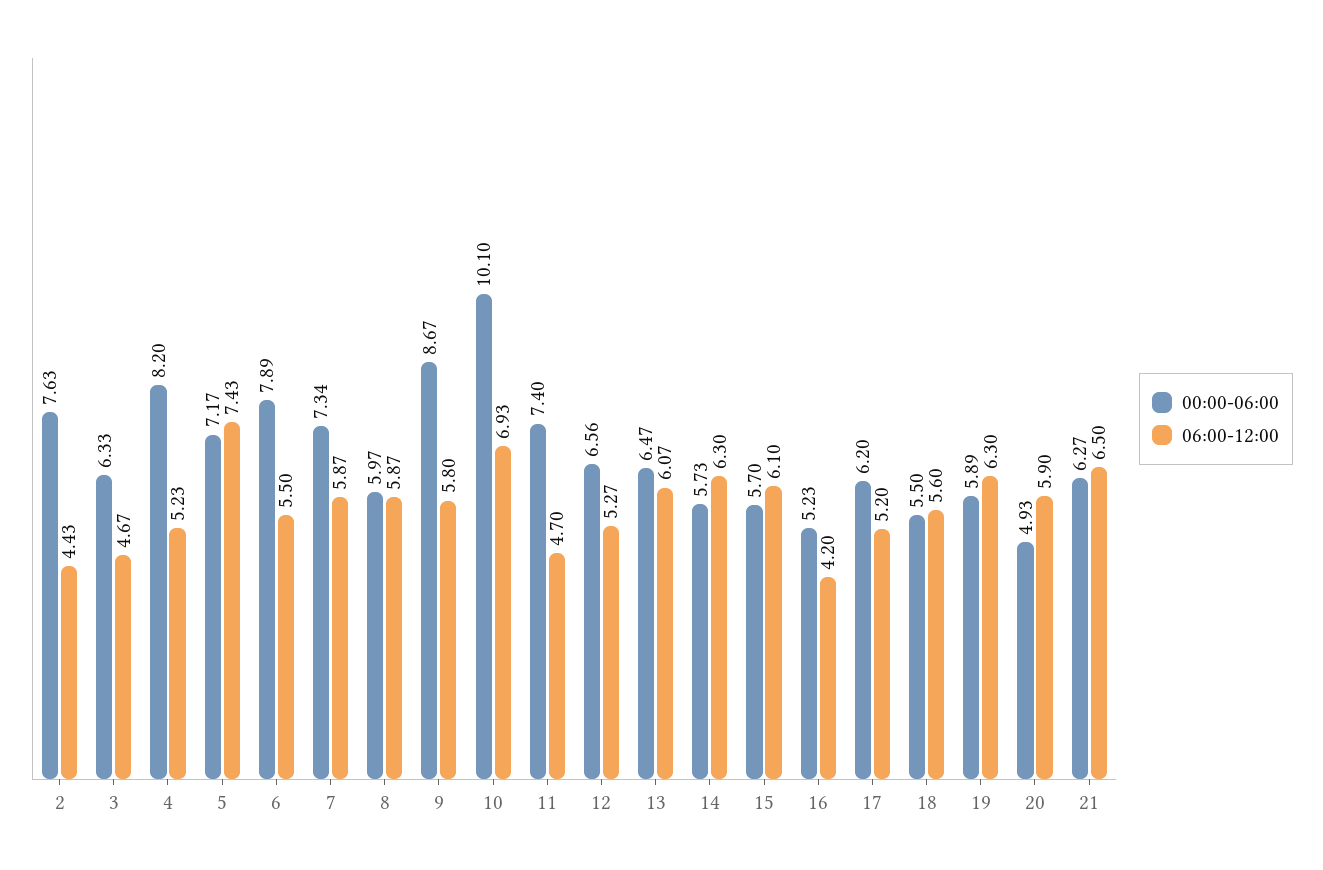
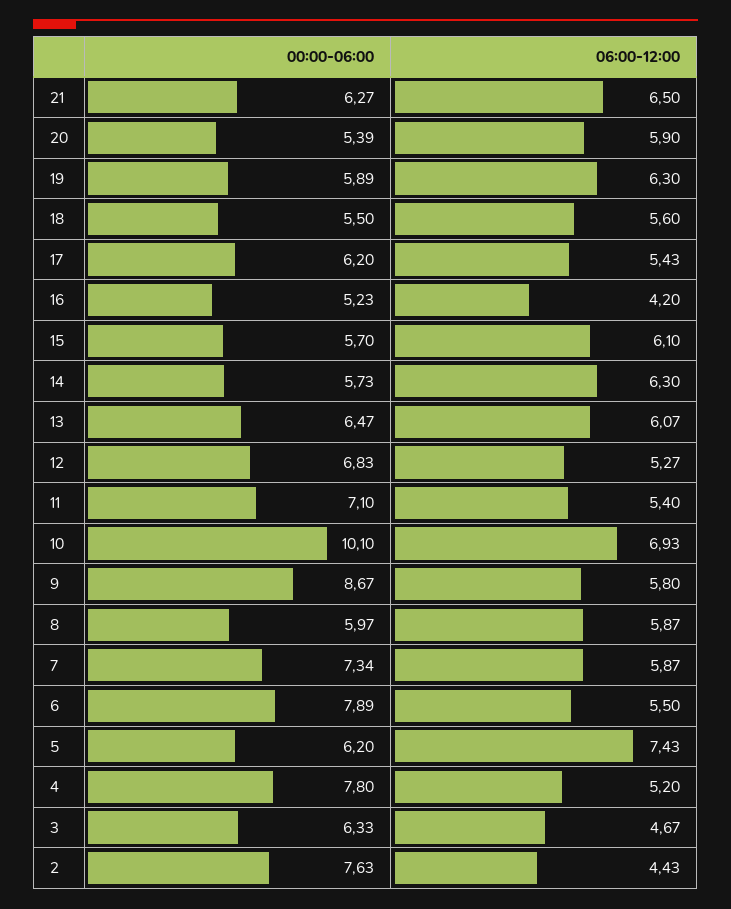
  {
    "00:00-06:00": {
      "2": 7.63,
      "3": 6.33,
-     "4": 8.2,
+     "4": 7.8,
-     "5": 7.17,
+     "5": 6.2,
      "6": 7.89,
      "7": 7.34,
      "8": 5.97,
      "9": 8.67,
      "10": 10.1,
-     "11": 7.4,
+     "11": 7.1,
-     "12": 6.56,
+     "12": 6.83,
      "13": 6.47,
      "14": 5.73,
      "15": 5.7,
      "16": 5.23,
      "17": 6.2,
      "18": 5.5,
      "19": 5.89,
-     "20": 4.93,
+     "20": 5.39,
      "21": 6.27
    },
    "06:00-12:00": {
      "2": 4.43,
      "3": 4.67,
-     "4": 5.23,
+     "4": 5.2,
      "5": 7.43,
      "6": 5.5,
      "7": 5.87,
      "8": 5.87,
      "9": 5.8,
      "10": 6.93,
-     "11": 4.7,
+     "11": 5.4,
      "12": 5.27,
      "13": 6.07,
      "14": 6.3,
      "15": 6.1,
      "16": 4.2,
-     "17": 5.2,
+     "17": 5.43,
      "18": 5.6,
      "19": 6.3,
      "20": 5.9,
      "21": 6.5
    }
  }

